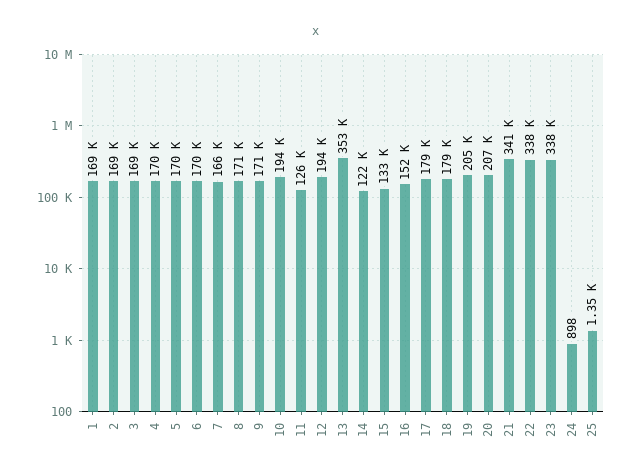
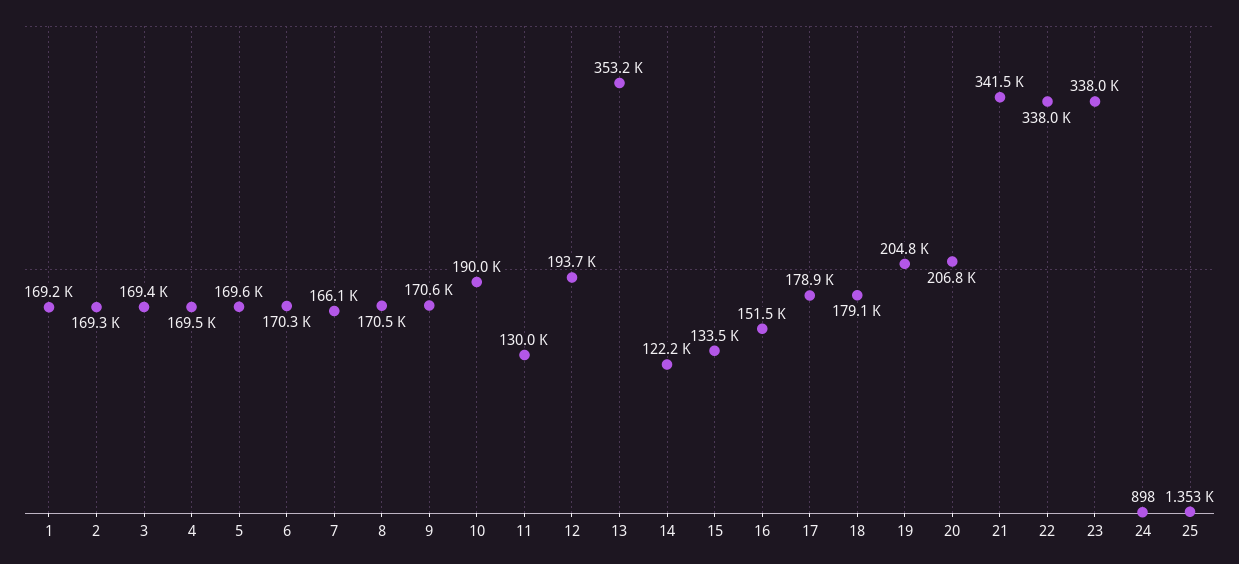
  {
    "1": 169200,
    "2": 169300,
    "3": 169400,
    "4": 169500,
    "5": 169600,
    "6": 170300,
    "7": 166100,
    "8": 170500,
    "9": 170600,
-   "10": 194000,
+   "10": 190000,
-   "11": 126000,
+   "11": 130000,
    "12": 193700,
    "13": 353200,
    "14": 122200,
    "15": 133500,
    "16": 151500,
    "17": 178900,
    "18": 179100,
    "19": 204800,
    "20": 206800,
    "21": 341500,
    "22": 338000,
    "23": 338000,
    "24": 898,
    "25": 1353
  }

